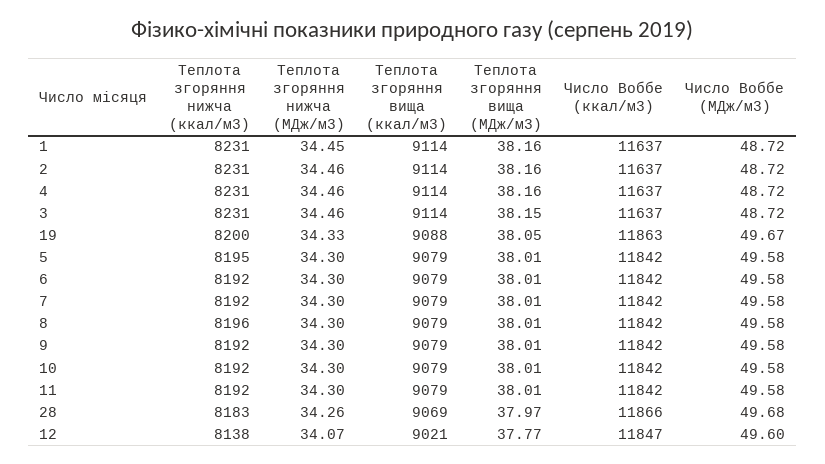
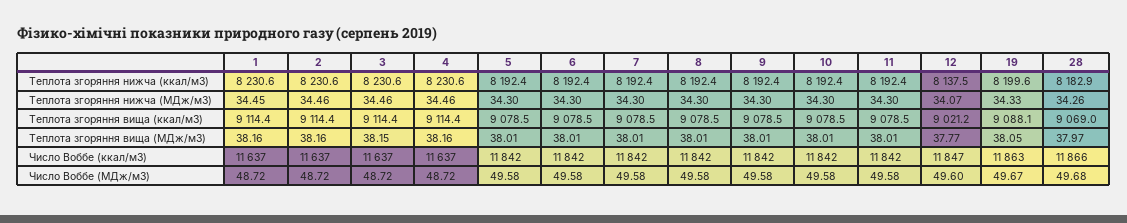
  {
    "Теплота згоряння нижча (ккал/м3)": {
      "1": 8230.6,
      "2": 8230.6,
      "4": 8230.6,
      "3": 8230.6,
      "19": 8199.6,
-     "5": 8195,
+     "5": 8192.4,
      "6": 8192.4,
      "7": 8192.4,
-     "8": 8196,
+     "8": 8192.4,
      "9": 8192.4,
      "10": 8192.4,
      "11": 8192.4,
      "28": 8182.9,
      "12": 8137.5
    },
    "Теплота згоряння нижча (МДж/м3)": {
      "1": 34.45,
      "2": 34.46,
      "4": 34.46,
      "3": 34.46,
      "19": 34.33,
      "5": 34.3,
      "6": 34.3,
      "7": 34.3,
      "8": 34.3,
      "9": 34.3,
      "10": 34.3,
      "11": 34.3,
      "28": 34.26,
      "12": 34.07
    },
    "Теплота згоряння вища (ккал/м3)": {
      "1": 9114.4,
      "2": 9114.4,
      "4": 9114.4,
      "3": 9114.4,
      "19": 9088.1,
      "5": 9078.5,
      "6": 9078.5,
      "7": 9078.5,
      "8": 9078.5,
      "9": 9078.5,
      "10": 9078.5,
      "11": 9078.5,
      "28": 9069,
      "12": 9021.2
    },
    "Теплота згоряння вища (МДж/м3)": {
      "1": 38.16,
      "2": 38.16,
      "4": 38.16,
      "3": 38.15,
      "19": 38.05,
      "5": 38.01,
      "6": 38.01,
      "7": 38.01,
      "8": 38.01,
      "9": 38.01,
      "10": 38.01,
      "11": 38.01,
      "28": 37.97,
      "12": 37.77
    },
    "Число Воббе (ккал/м3)": {
      "1": 11637,
      "2": 11637,
      "4": 11637,
      "3": 11637,
      "19": 11863,
      "5": 11842,
      "6": 11842,
      "7": 11842,
      "8": 11842,
      "9": 11842,
      "10": 11842,
      "11": 11842,
      "28": 11866,
      "12": 11847
    },
    "Число Воббе (МДж/м3)": {
      "1": 48.72,
      "2": 48.72,
      "4": 48.72,
      "3": 48.72,
      "19": 49.67,
      "5": 49.58,
      "6": 49.58,
      "7": 49.58,
      "8": 49.58,
      "9": 49.58,
      "10": 49.58,
      "11": 49.58,
      "28": 49.68,
      "12": 49.6
    }
  }

